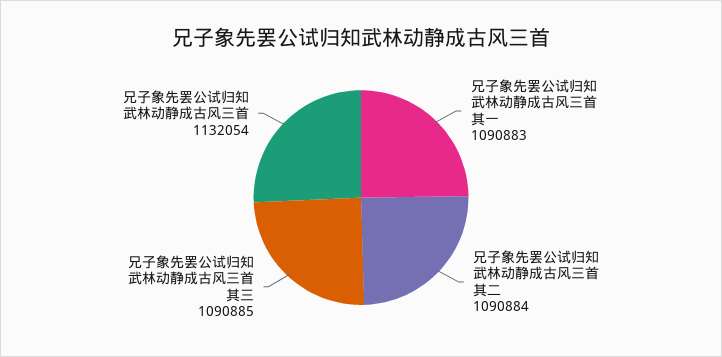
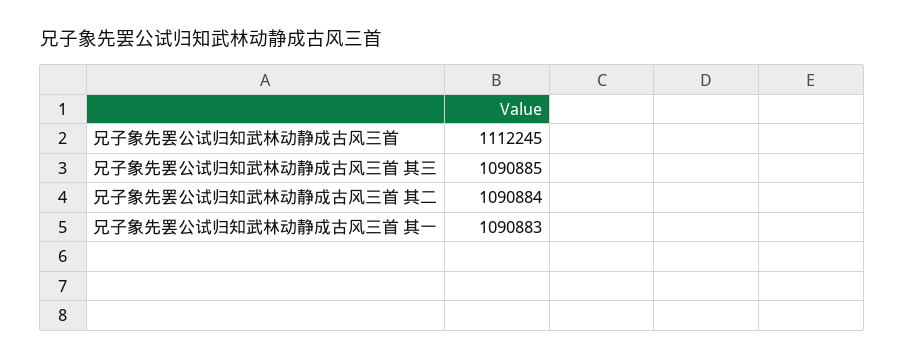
  {
    "兄子象先罢公试归知武林动静成古风三首 其一": 1090883,
    "兄子象先罢公试归知武林动静成古风三首 其二": 1090884,
    "兄子象先罢公试归知武林动静成古风三首 其三": 1090885,
-   "兄子象先罢公试归知武林动静成古风三首": 1132054
+   "兄子象先罢公试归知武林动静成古风三首": 1112245
  }

